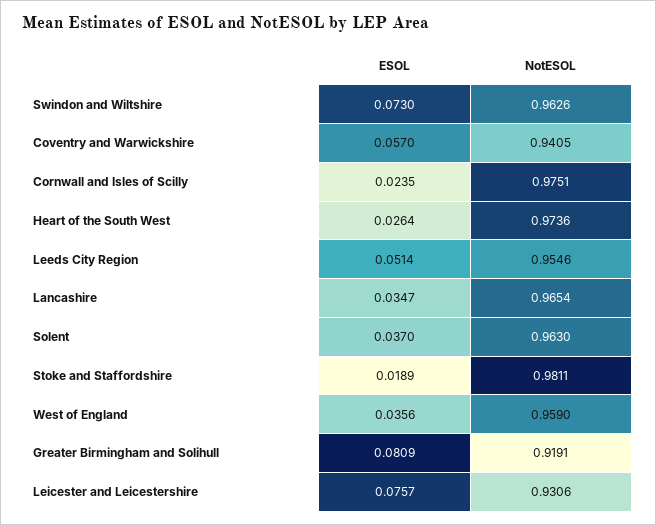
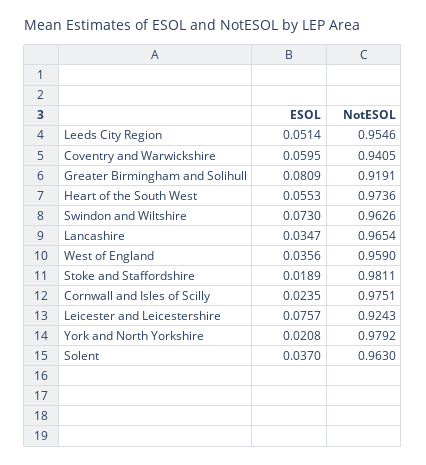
  {
    "ESOL": {
      "Swindon and Wiltshire": 0.073,
-     "Coventry and Warwickshire": 0.057,
+     "Coventry and Warwickshire": 0.0595,
      "Cornwall and Isles of Scilly": 0.0235,
-     "Heart of the South West": 0.0264,
+     "Heart of the South West": 0.0553,
      "Leeds City Region": 0.0514,
      "Lancashire": 0.0347,
      "Solent": 0.037,
      "Stoke and Staffordshire": 0.0189,
      "West of England": 0.0356,
      "Greater Birmingham and Solihull": 0.0809,
-     "Leicester and Leicestershire": 0.0757
+     "Leicester and Leicestershire": 0.0757,
+     "York and North Yorkshire": 0.0208
    },
    "NotESOL": {
      "Swindon and Wiltshire": 0.9626,
      "Coventry and Warwickshire": 0.9405,
      "Cornwall and Isles of Scilly": 0.9751,
      "Heart of the South West": 0.9736,
      "Leeds City Region": 0.9546,
      "Lancashire": 0.9654,
      "Solent": 0.963,
      "Stoke and Staffordshire": 0.9811,
      "West of England": 0.959,
      "Greater Birmingham and Solihull": 0.9191,
-     "Leicester and Leicestershire": 0.9306
+     "Leicester and Leicestershire": 0.9243,
+     "York and North Yorkshire": 0.9792
    }
  }

